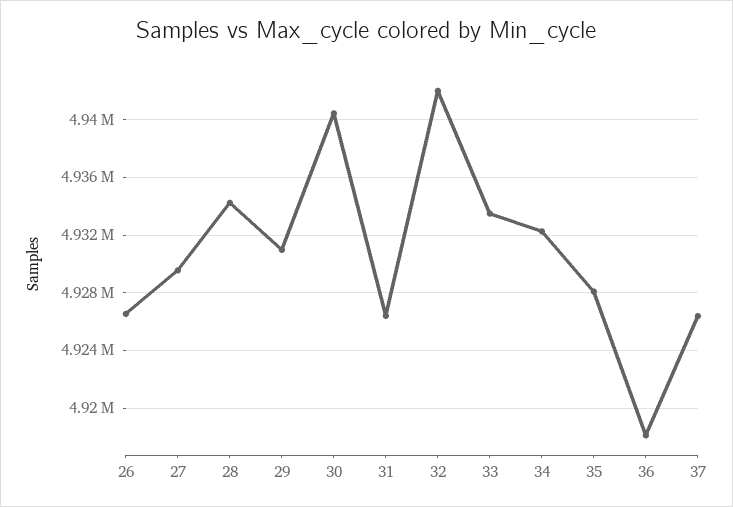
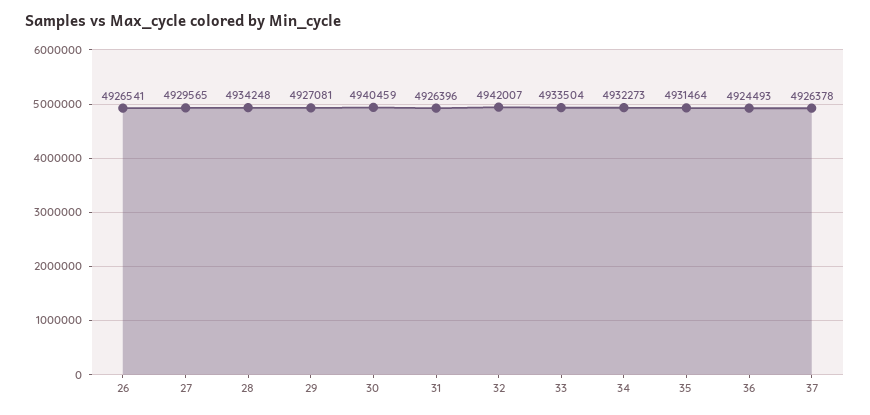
  {
    "26": 4926541,
    "27": 4929565,
    "28": 4934248,
-   "29": 4931000,
+   "29": 4927081,
    "30": 4940459,
    "31": 4926396,
    "32": 4942007,
    "33": 4933504,
    "34": 4932273,
-   "35": 4928000,
+   "35": 4931464,
-   "36": 4918000,
+   "36": 4924493,
    "37": 4926378
  }

